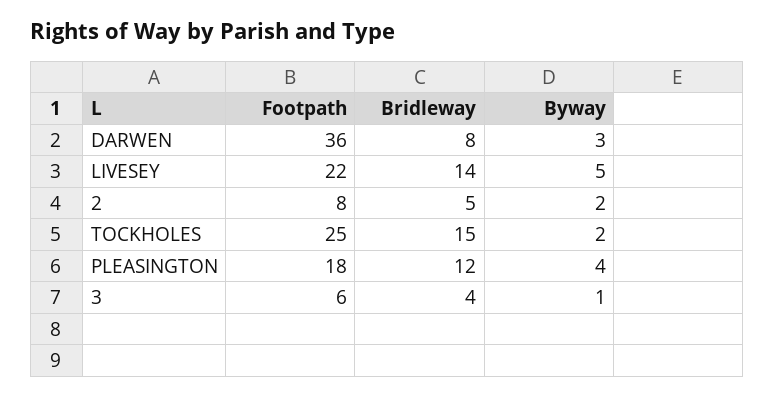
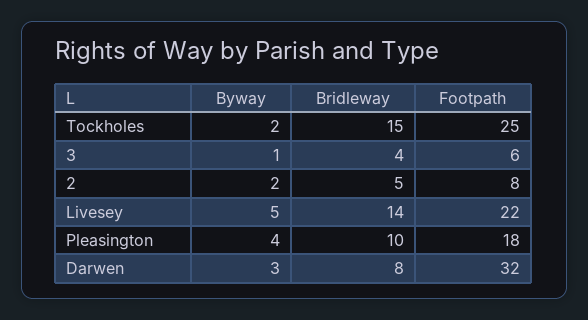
  {
    "Footpath": {
-     "DARWEN": 36,
+     "DARWEN": 32,
      "LIVESEY": 22,
      "2": 8,
      "TOCKHOLES": 25,
      "PLEASINGTON": 18,
      "3": 6
    },
    "Bridleway": {
      "DARWEN": 8,
      "LIVESEY": 14,
      "2": 5,
      "TOCKHOLES": 15,
-     "PLEASINGTON": 12,
+     "PLEASINGTON": 10,
      "3": 4
    },
    "Byway": {
      "DARWEN": 3,
      "LIVESEY": 5,
      "2": 2,
      "TOCKHOLES": 2,
      "PLEASINGTON": 4,
      "3": 1
    }
  }

